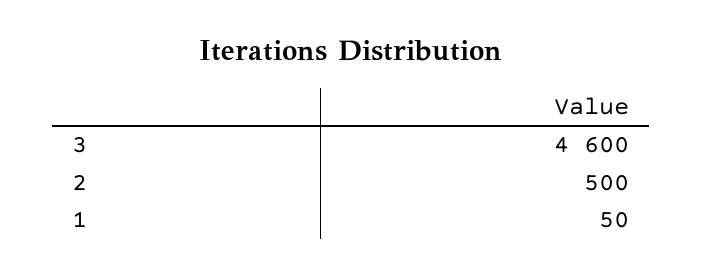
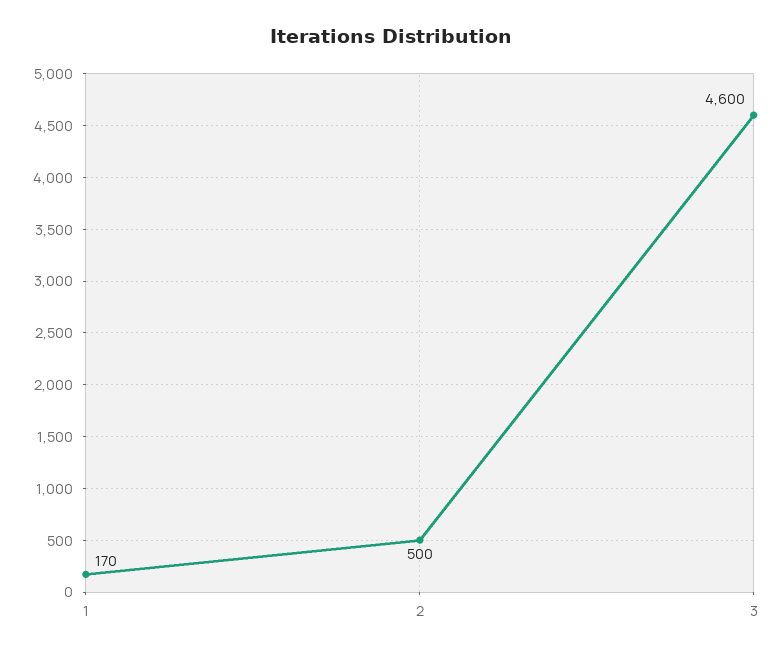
  {
    "3": 4600,
    "2": 500,
-   "1": 50
+   "1": 170
  }

